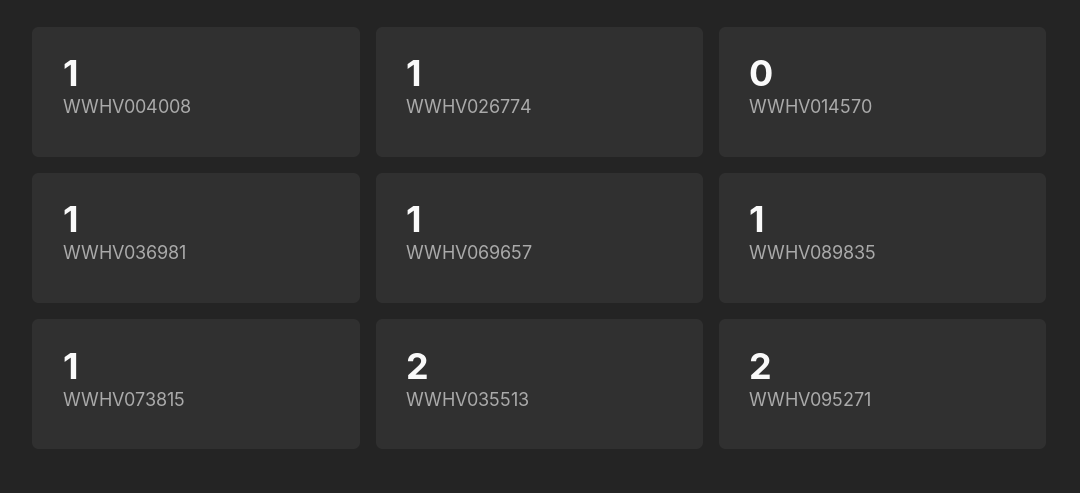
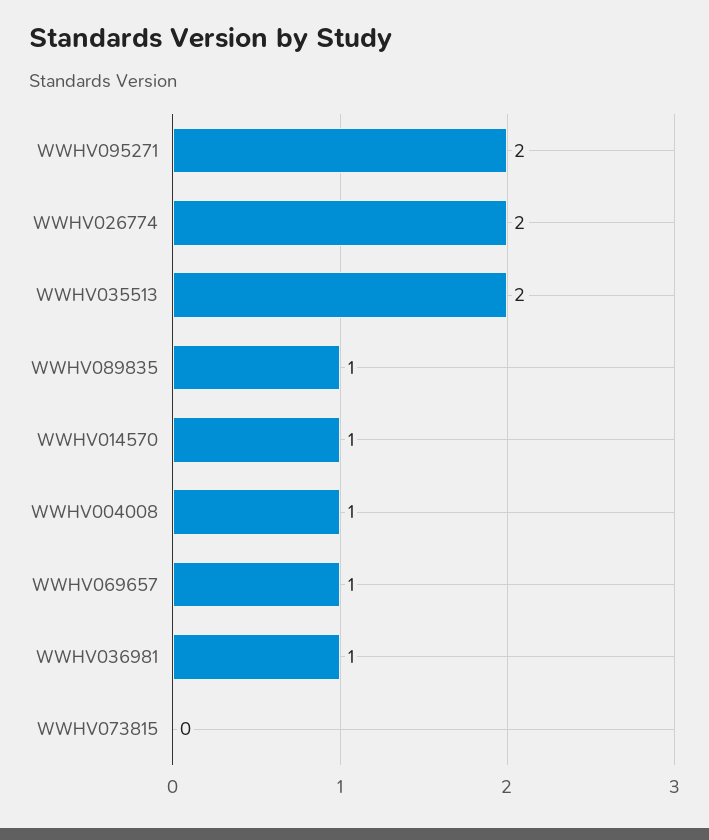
  {
    "WWHV004008": 1,
-   "WWHV026774": 1,
+   "WWHV026774": 2,
-   "WWHV014570": 0,
+   "WWHV014570": 1,
    "WWHV036981": 1,
    "WWHV069657": 1,
    "WWHV089835": 1,
-   "WWHV073815": 1,
+   "WWHV073815": 0,
    "WWHV035513": 2,
    "WWHV095271": 2
  }

